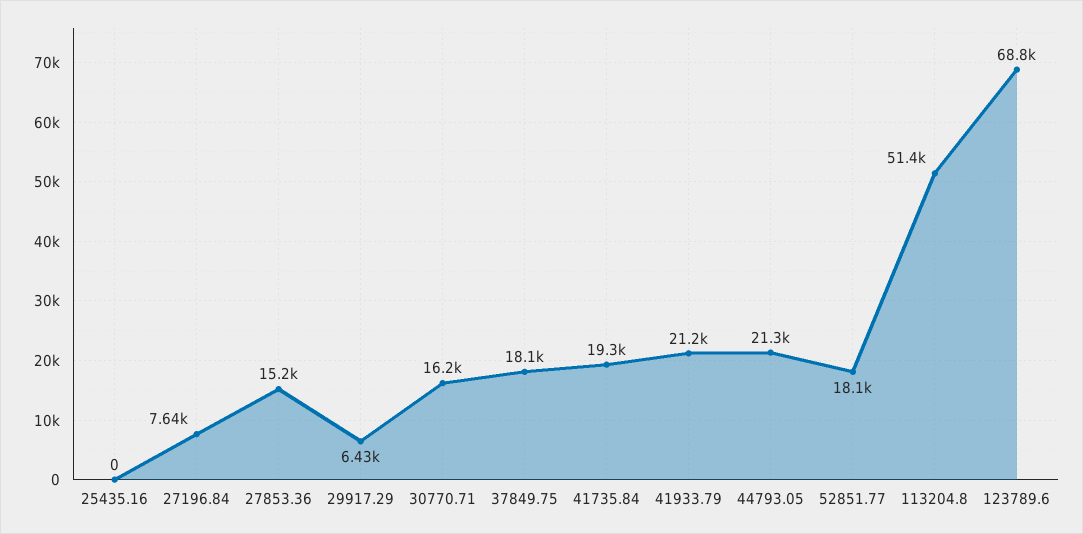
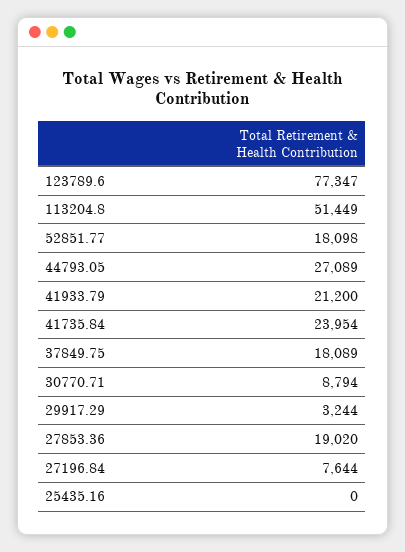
  {
    "25435.16": 0,
    "27196.84": 7644,
-   "27853.36": 15200,
+   "27853.36": 19020,
-   "29917.29": 6430,
+   "29917.29": 3244,
-   "30770.71": 16200,
+   "30770.71": 8794,
    "37849.75": 18089,
-   "41735.84": 19300,
+   "41735.84": 23954,
    "41933.79": 21200,
-   "44793.05": 21300,
+   "44793.05": 27089,
    "52851.77": 18098,
    "113204.8": 51449,
-   "123789.6": 68800
+   "123789.6": 77347
  }

